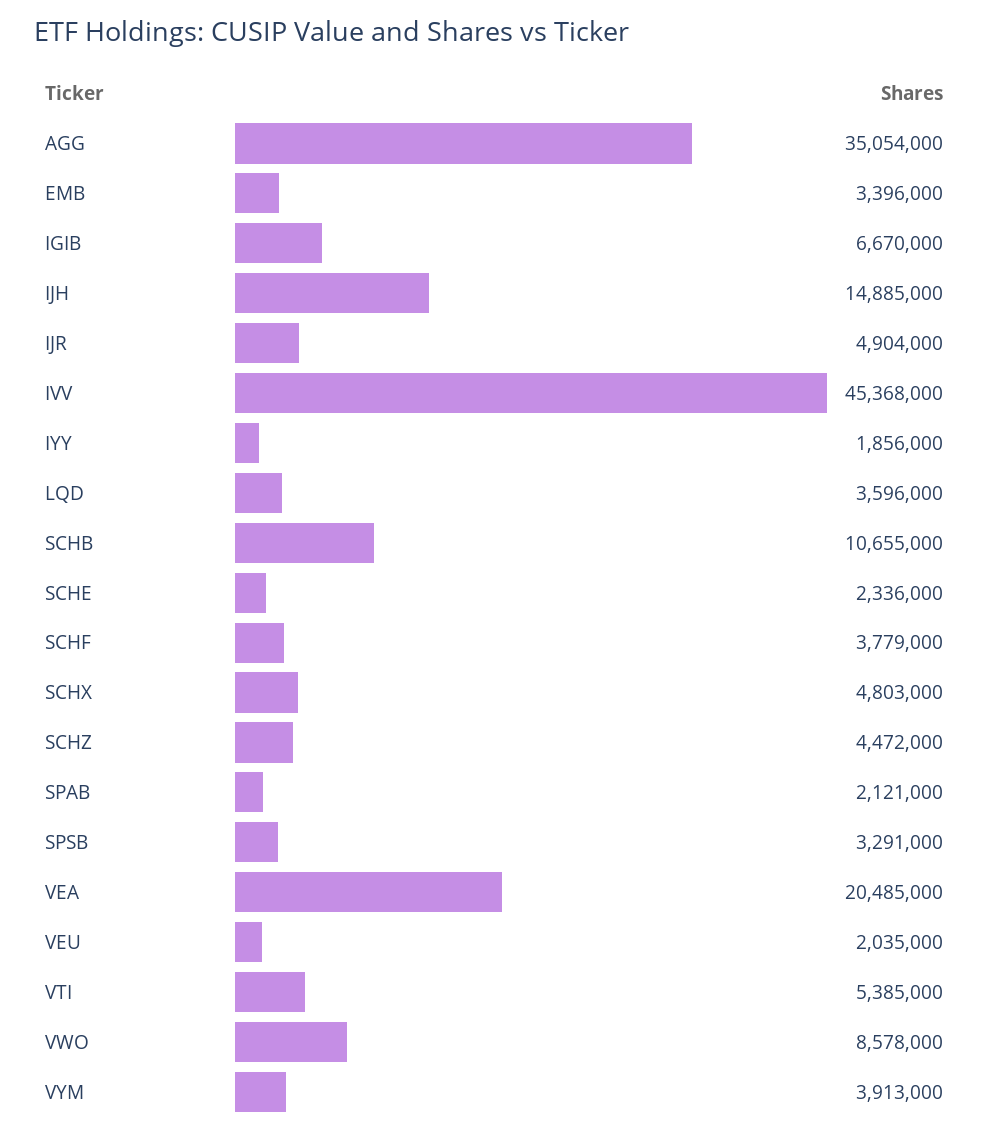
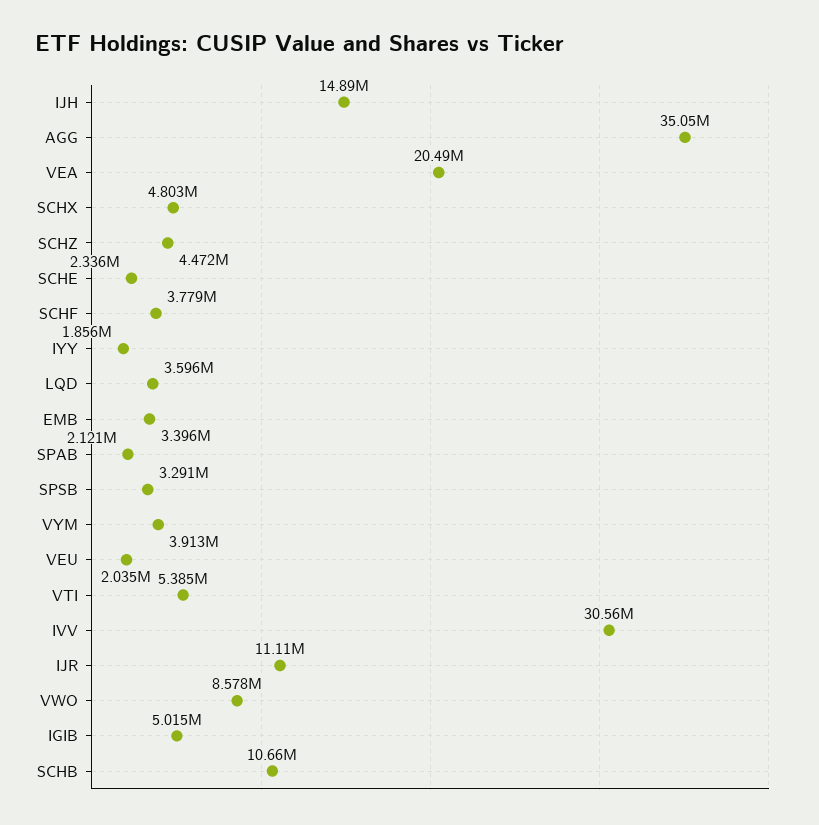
  {
    "AGG": 35054000,
    "EMB": 3396000,
-   "IGIB": 6670000,
+   "IGIB": 5015000,
    "IJH": 14885000,
-   "IJR": 4904000,
+   "IJR": 11110000,
-   "IVV": 45368000,
+   "IVV": 30560000,
    "IYY": 1856000,
    "LQD": 3596000,
    "SCHB": 10655000,
    "SCHE": 2336000,
    "SCHF": 3779000,
    "SCHX": 4803000,
    "SCHZ": 4472000,
    "SPAB": 2121000,
    "SPSB": 3291000,
    "VEA": 20485000,
    "VEU": 2035000,
    "VTI": 5385000,
    "VWO": 8578000,
    "VYM": 3913000
  }

